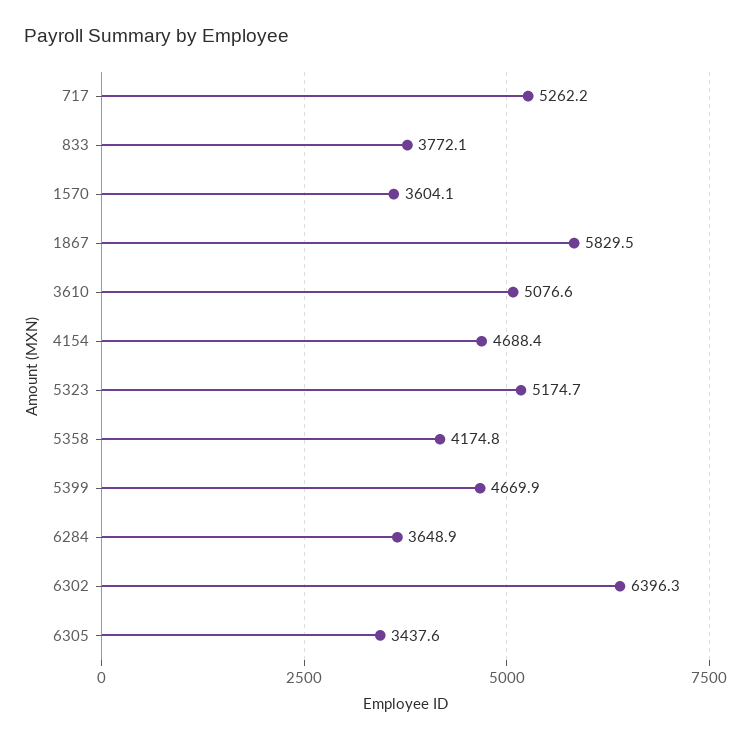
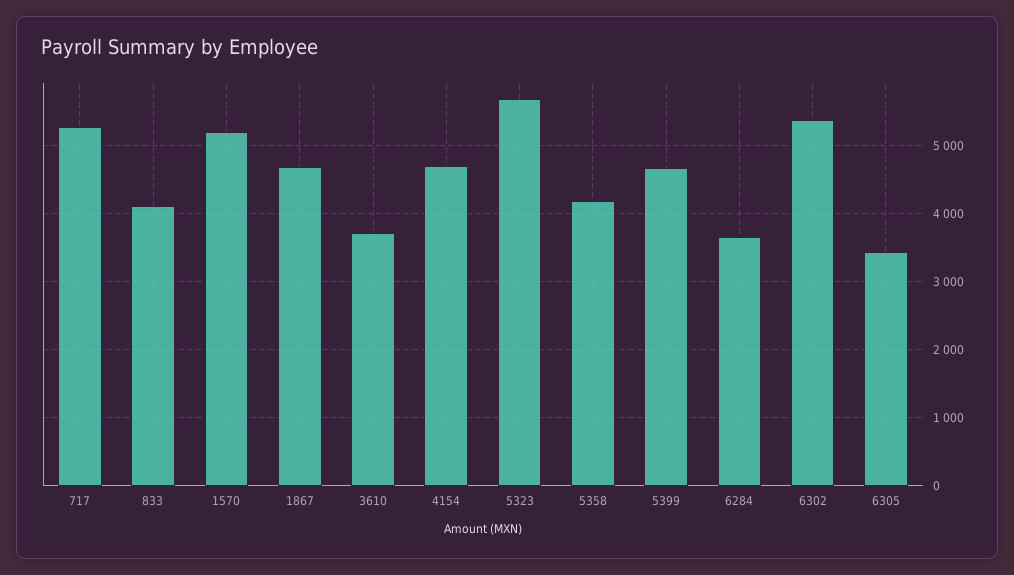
  {
    "717": 5262.2,
-   "833": 3772.1,
+   "833": 4100,
-   "1570": 3604.1,
+   "1570": 5200,
-   "1867": 5829.5,
+   "1867": 4700,
-   "3610": 5076.6,
+   "3610": 3700,
    "4154": 4688.4,
-   "5323": 5174.7,
+   "5323": 5700,
    "5358": 4174.8,
    "5399": 4669.9,
    "6284": 3648.9,
-   "6302": 6396.3,
+   "6302": 5400,
    "6305": 3437.6
  }

